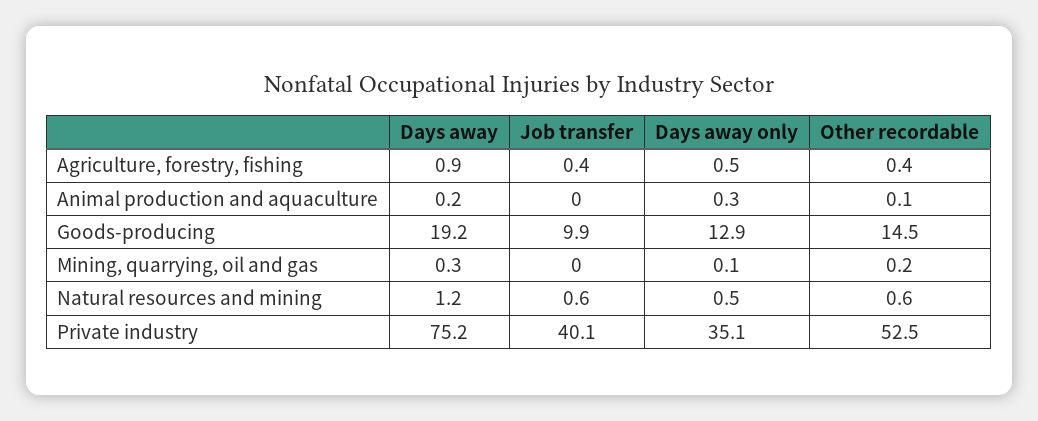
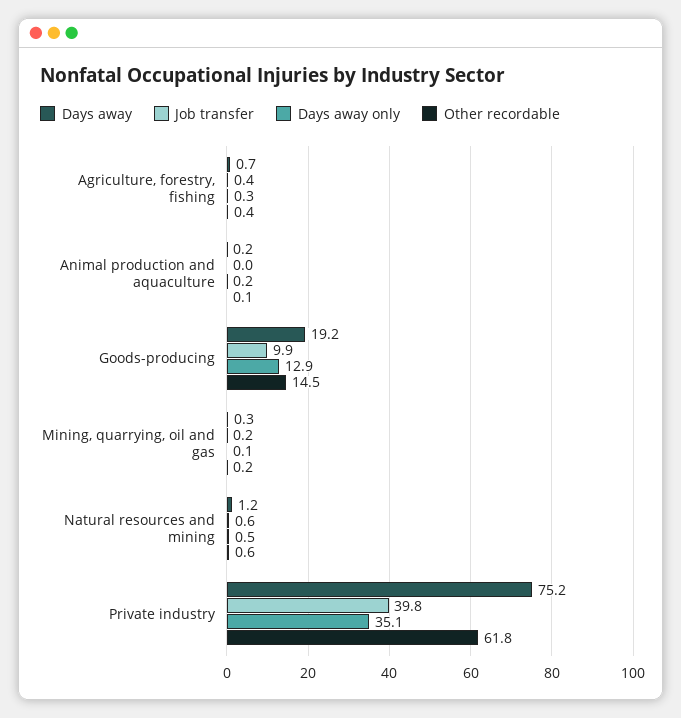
  {
    "Days away": {
-     "Agriculture, forestry, fishing": 0.9,
+     "Agriculture, forestry, fishing": 0.7,
      "Animal production and aquaculture": 0.2,
      "Goods-producing": 19.2,
      "Mining, quarrying, oil and gas": 0.3,
      "Natural resources and mining": 1.2,
      "Private industry": 75.2
    },
    "Job transfer": {
      "Agriculture, forestry, fishing": 0.4,
      "Animal production and aquaculture": 0,
      "Goods-producing": 9.9,
-     "Mining, quarrying, oil and gas": 0,
+     "Mining, quarrying, oil and gas": 0.2,
      "Natural resources and mining": 0.6,
-     "Private industry": 40.1
+     "Private industry": 39.8
    },
    "Days away only": {
-     "Agriculture, forestry, fishing": 0.5,
+     "Agriculture, forestry, fishing": 0.3,
-     "Animal production and aquaculture": 0.3,
+     "Animal production and aquaculture": 0.2,
      "Goods-producing": 12.9,
      "Mining, quarrying, oil and gas": 0.1,
      "Natural resources and mining": 0.5,
      "Private industry": 35.1
    },
    "Other recordable": {
      "Agriculture, forestry, fishing": 0.4,
      "Animal production and aquaculture": 0.1,
      "Goods-producing": 14.5,
      "Mining, quarrying, oil and gas": 0.2,
      "Natural resources and mining": 0.6,
-     "Private industry": 52.5
+     "Private industry": 61.8
    }
  }

